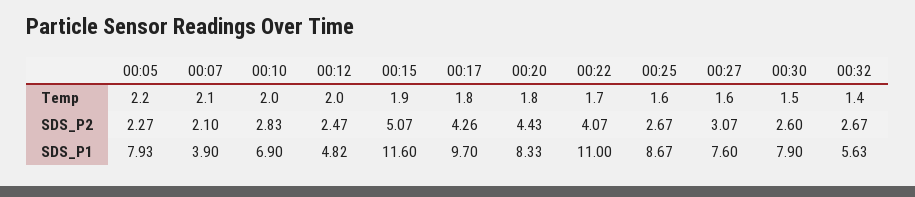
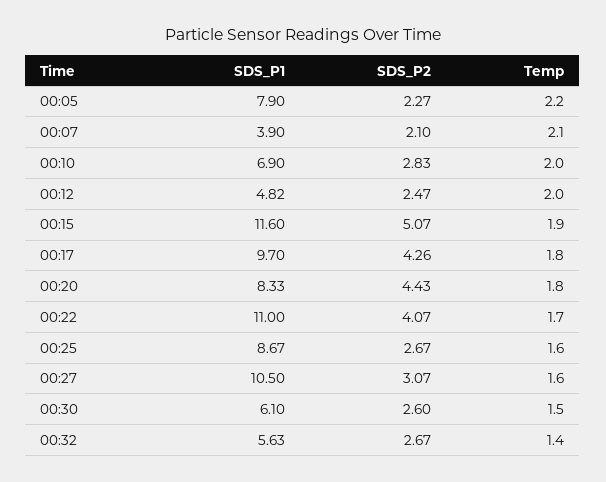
  {
    "00:05": {
      "Temp": 2.2,
      "SDS_P2": 2.27,
-     "SDS_P1": 7.93
+     "SDS_P1": 7.9
    },
    "00:07": {
      "Temp": 2.1,
      "SDS_P2": 2.1,
      "SDS_P1": 3.9
    },
    "00:10": {
      "Temp": 2,
      "SDS_P2": 2.83,
      "SDS_P1": 6.9
    },
    "00:12": {
      "Temp": 2,
      "SDS_P2": 2.47,
      "SDS_P1": 4.82
    },
    "00:15": {
      "Temp": 1.9,
      "SDS_P2": 5.07,
      "SDS_P1": 11.6
    },
    "00:17": {
      "Temp": 1.8,
      "SDS_P2": 4.26,
      "SDS_P1": 9.7
    },
    "00:20": {
      "Temp": 1.8,
      "SDS_P2": 4.43,
      "SDS_P1": 8.33
    },
    "00:22": {
      "Temp": 1.7,
      "SDS_P2": 4.07,
      "SDS_P1": 11
    },
    "00:25": {
      "Temp": 1.6,
      "SDS_P2": 2.67,
      "SDS_P1": 8.67
    },
    "00:27": {
      "Temp": 1.6,
      "SDS_P2": 3.07,
-     "SDS_P1": 7.6
+     "SDS_P1": 10.5
    },
    "00:30": {
      "Temp": 1.5,
      "SDS_P2": 2.6,
-     "SDS_P1": 7.9
+     "SDS_P1": 6.1
    },
    "00:32": {
      "Temp": 1.4,
      "SDS_P2": 2.67,
      "SDS_P1": 5.63
    }
  }

